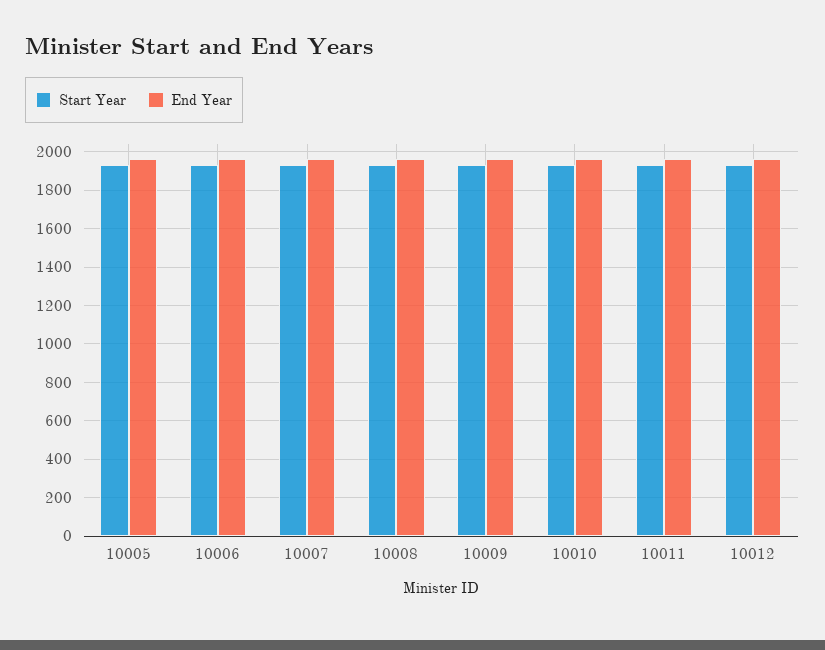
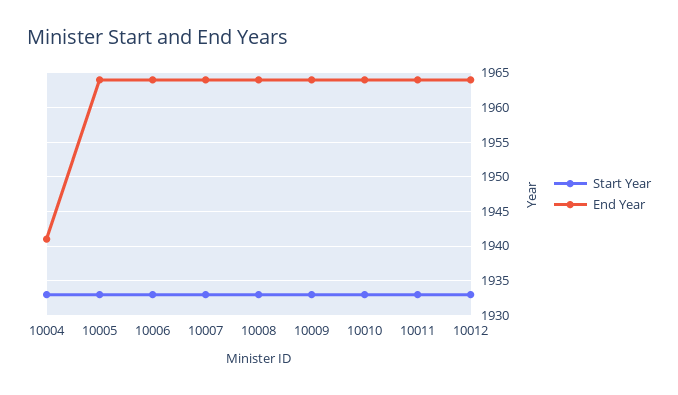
  {
    "Start Year": {
      "10005": 1933,
      "10006": 1933,
      "10007": 1933,
      "10008": 1933,
      "10009": 1933,
      "10010": 1933,
      "10011": 1933,
-     "10012": 1933
+     "10012": 1933,
+     "10004": 1933
    },
    "End Year": {
      "10005": 1964,
      "10006": 1964,
      "10007": 1964,
      "10008": 1964,
      "10009": 1964,
      "10010": 1964,
      "10011": 1964,
-     "10012": 1964
+     "10012": 1964,
+     "10004": 1941
    }
  }

